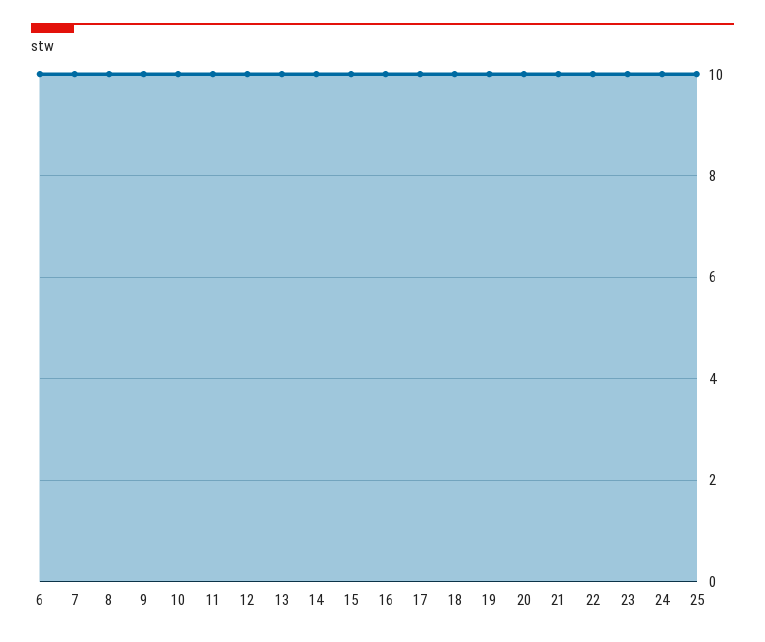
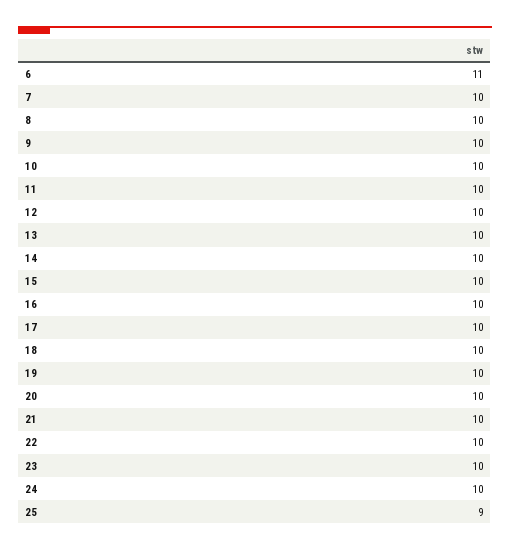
  {
-   "6": 10,
+   "6": 11,
    "7": 10,
    "8": 10,
    "9": 10,
    "10": 10,
    "11": 10,
    "12": 10,
    "13": 10,
    "14": 10,
    "15": 10,
    "16": 10,
    "17": 10,
    "18": 10,
    "19": 10,
    "20": 10,
    "21": 10,
    "22": 10,
    "23": 10,
    "24": 10,
-   "25": 10
+   "25": 9
  }

